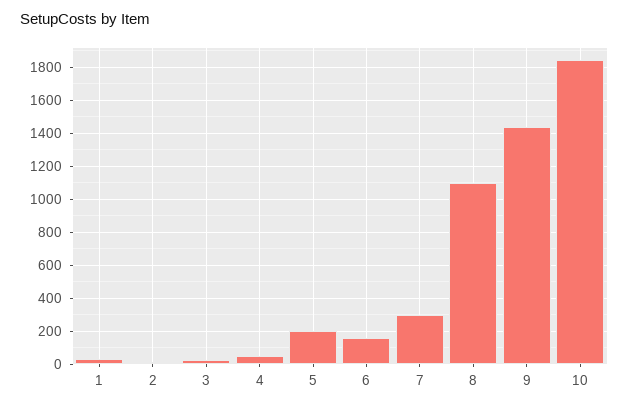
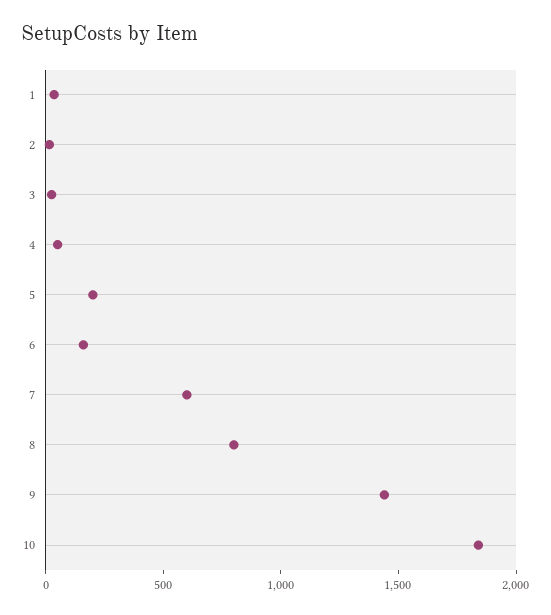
  {
    "1": 50,
    "2": 0,
    "3": 50,
    "4": 50,
    "5": 200,
    "6": 150,
-   "7": 300,
+   "7": 600,
-   "8": 1100,
+   "8": 800,
    "9": 1450,
    "10": 1850
  }

